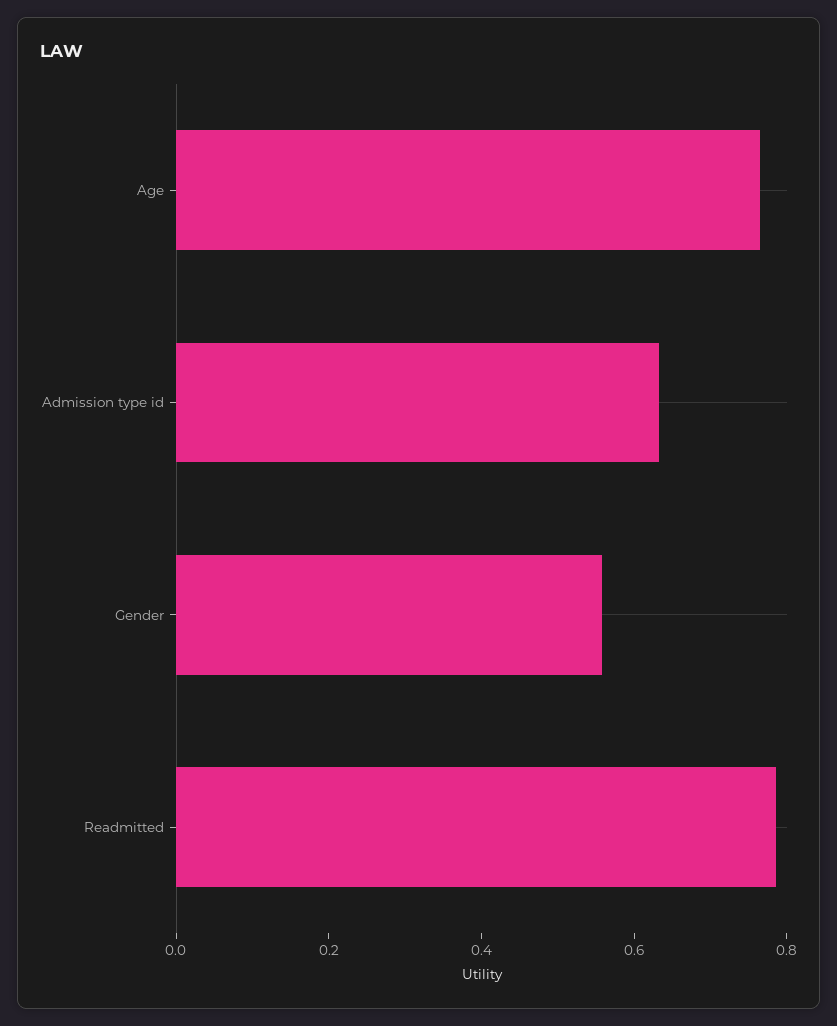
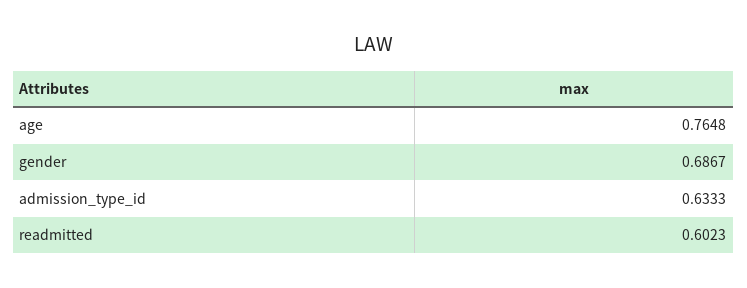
  {
    "Age": 0.7648,
    "Admission type id": 0.6333,
-   "Gender": 0.55,
+   "Gender": 0.6867,
-   "Readmitted": 0.8
+   "Readmitted": 0.6023
  }

